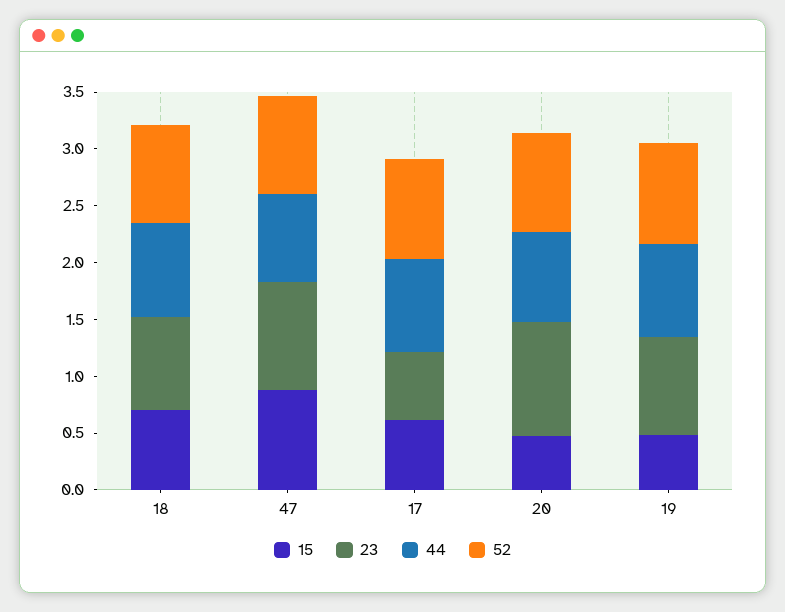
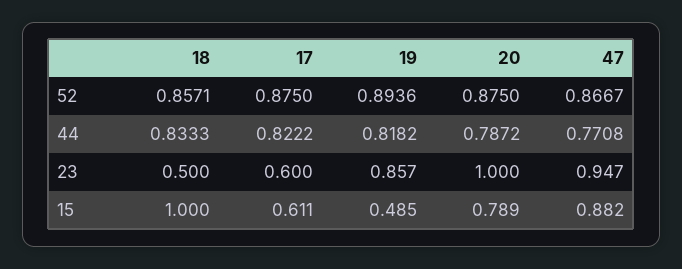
  {
    "15": {
-     "18": 0.7,
+     "18": 1,
      "47": 0.882,
      "17": 0.611,
-     "20": 0.5,
+     "20": 0.789,
      "19": 0.485
    },
    "23": {
-     "18": 0.8,
+     "18": 0.5,
      "47": 0.947,
      "17": 0.6,
      "20": 1,
      "19": 0.857
    },
    "44": {
      "18": 0.8333,
      "47": 0.7708,
      "17": 0.8222,
      "20": 0.7872,
      "19": 0.8182
    },
    "52": {
      "18": 0.8571,
      "47": 0.8667,
      "17": 0.875,
      "20": 0.875,
      "19": 0.8936
    }
  }

